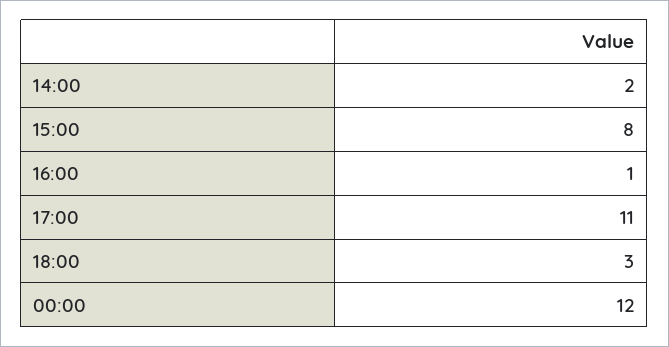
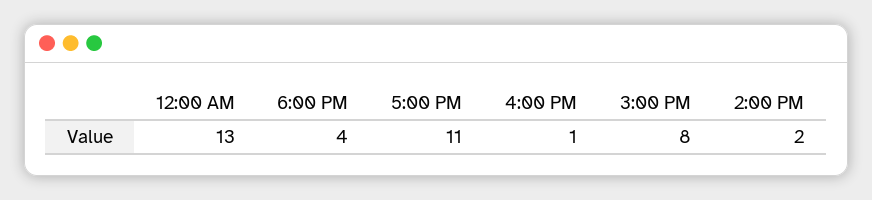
  {
    "14:00": 2,
    "15:00": 8,
    "16:00": 1,
    "17:00": 11,
-   "18:00": 3,
+   "18:00": 4,
-   "00:00": 12
+   "00:00": 13
  }

